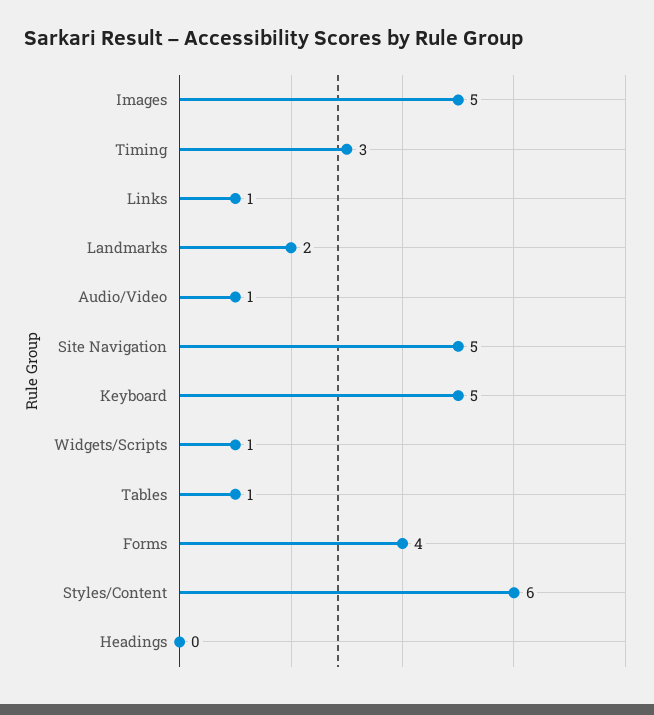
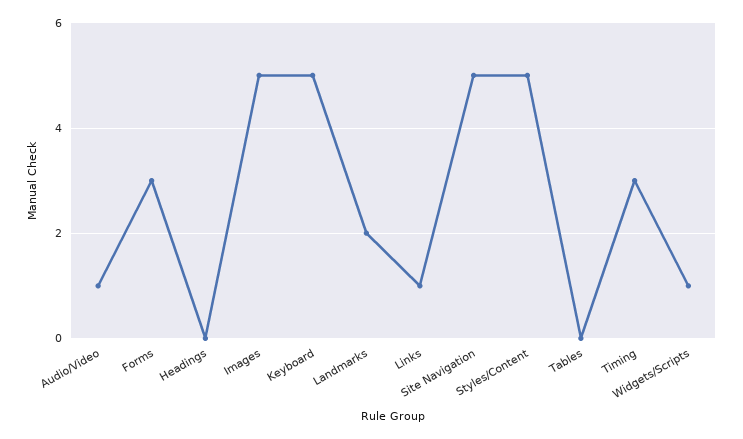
  {
    "Images": 5,
    "Timing": 3,
    "Links": 1,
    "Landmarks": 2,
    "Audio/Video": 1,
    "Site Navigation": 5,
    "Keyboard": 5,
    "Widgets/Scripts": 1,
-   "Tables": 1,
+   "Tables": 0,
-   "Forms": 4,
+   "Forms": 3,
-   "Styles/Content": 6,
+   "Styles/Content": 5,
    "Headings": 0
  }

